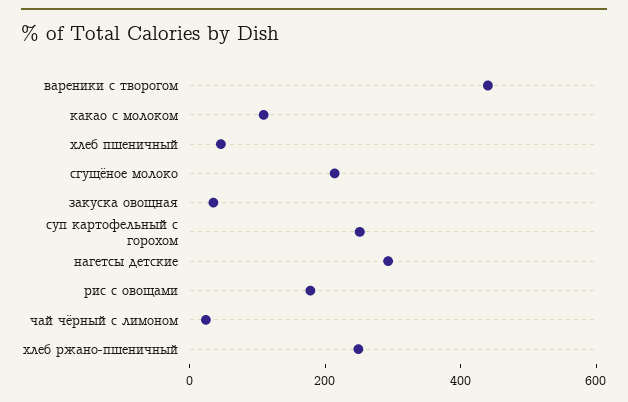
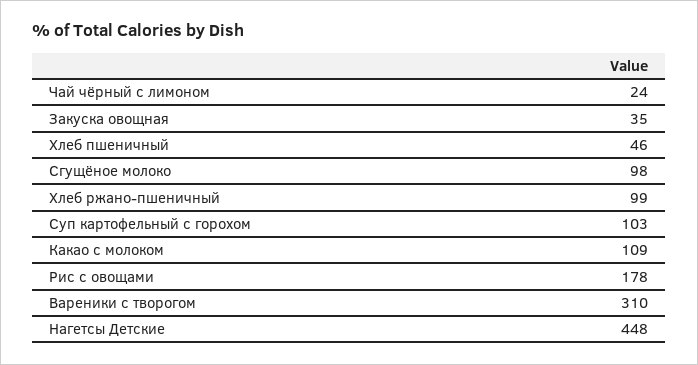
  {
-   "вареники с творогом": 450,
+   "вареники с творогом": 310,
    "какао с молоком": 109,
    "хлеб пшеничный": 46,
-   "сгущёное молоко": 200,
+   "сгущёное молоко": 98,
    "закуска овощная": 35,
-   "суп картофельный с горохом": 250,
+   "суп картофельный с горохом": 103,
-   "нагетсы детские": 300,
+   "нагетсы детские": 448,
    "рис с овощами": 178,
    "чай чёрный с лимоном": 24,
-   "хлеб ржано-пшеничный": 250
+   "хлеб ржано-пшеничный": 99
  }

